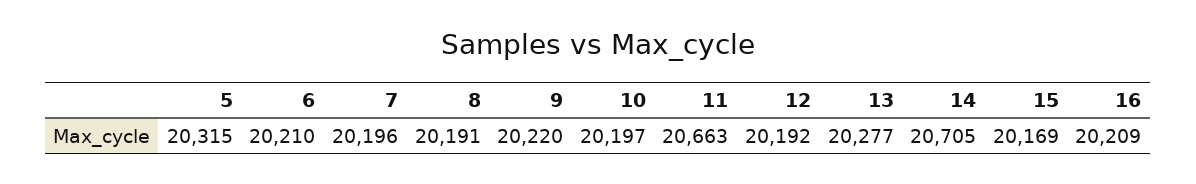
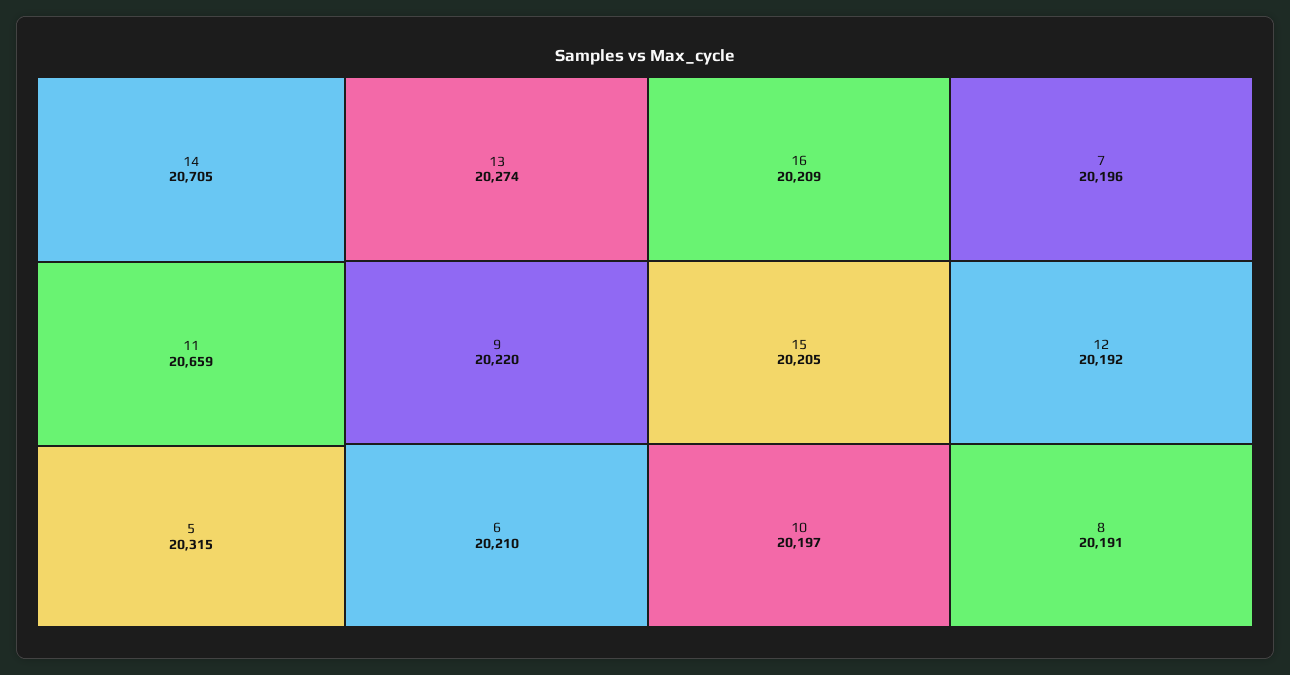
  {
    "5": 20315,
    "6": 20210,
    "7": 20196,
    "8": 20191,
    "9": 20220,
    "10": 20197,
-   "11": 20663,
+   "11": 20659,
    "12": 20192,
-   "13": 20277,
+   "13": 20274,
    "14": 20705,
-   "15": 20169,
+   "15": 20205,
    "16": 20209
  }

